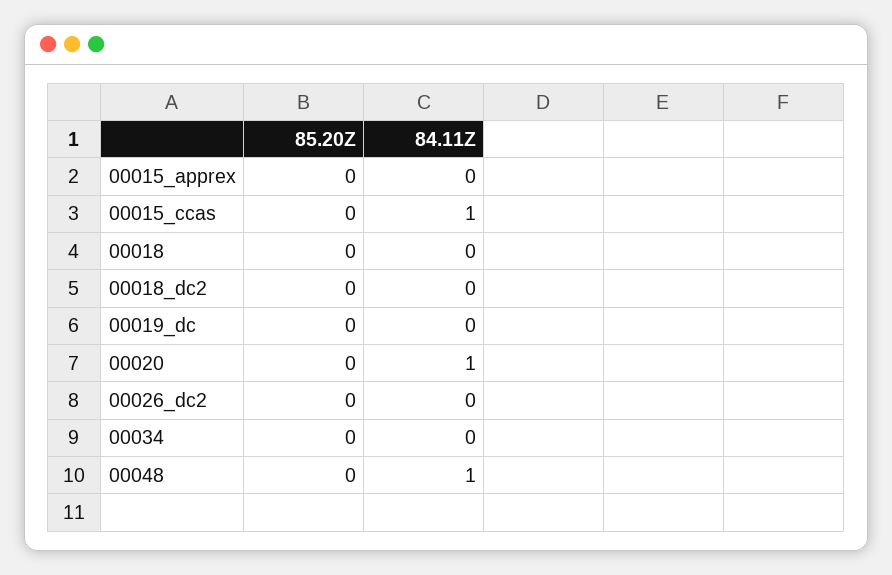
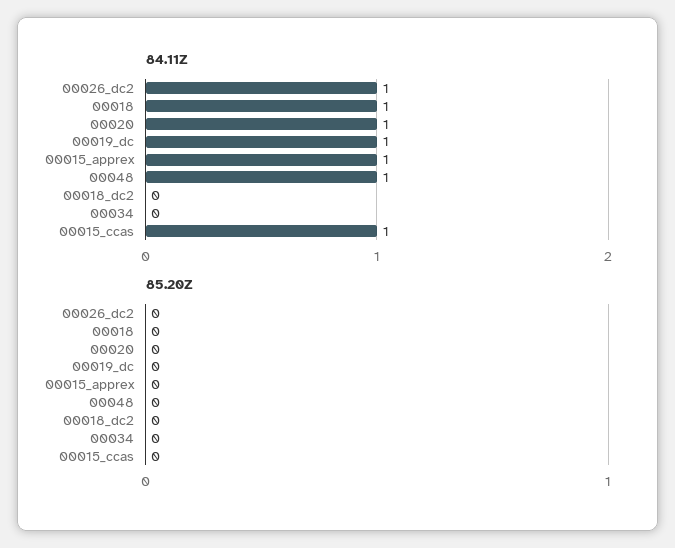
  {
    "85.20Z": {
      "00015_apprex": 0,
      "00015_ccas": 0,
      "00018": 0,
      "00018_dc2": 0,
      "00019_dc": 0,
      "00020": 0,
      "00026_dc2": 0,
      "00034": 0,
      "00048": 0
    },
    "84.11Z": {
-     "00015_apprex": 0,
+     "00015_apprex": 1,
      "00015_ccas": 1,
-     "00018": 0,
+     "00018": 1,
      "00018_dc2": 0,
-     "00019_dc": 0,
+     "00019_dc": 1,
      "00020": 1,
-     "00026_dc2": 0,
+     "00026_dc2": 1,
      "00034": 0,
      "00048": 1
    }
  }

